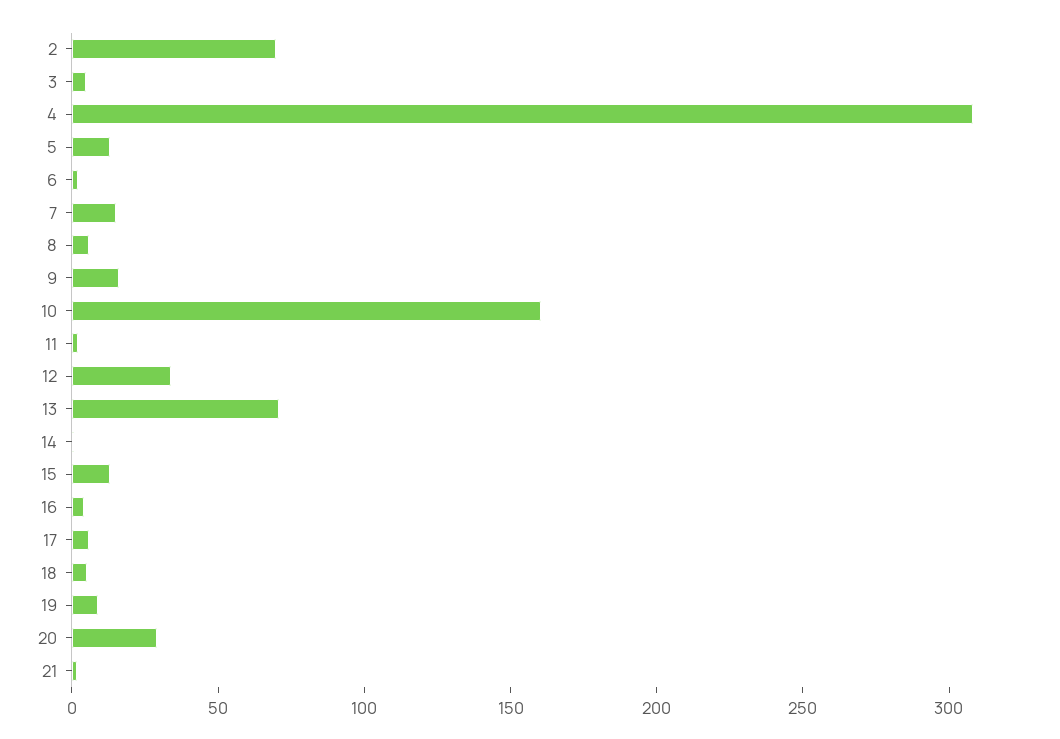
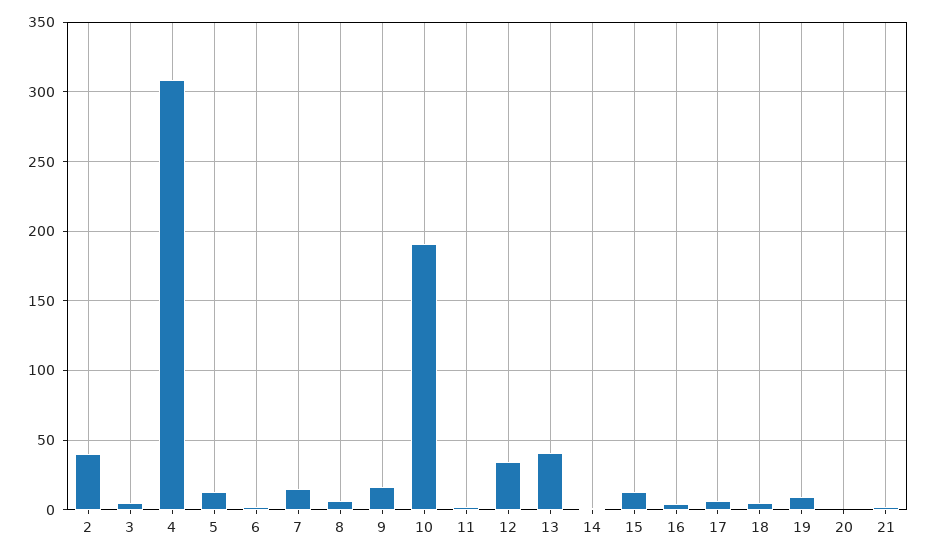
  {
-   "2": 70,
+   "2": 40,
    "3": 5,
    "4": 310,
    "5": 15,
    "6": 0,
    "7": 15,
    "8": 5,
    "9": 15,
-   "10": 160,
+   "10": 190,
    "11": 0,
    "12": 35,
-   "13": 70,
+   "13": 40,
    "14": 0,
    "15": 15,
    "16": 5,
    "17": 5,
    "18": 5,
    "19": 10,
-   "20": 30,
+   "20": 0,
    "21": 0
  }

